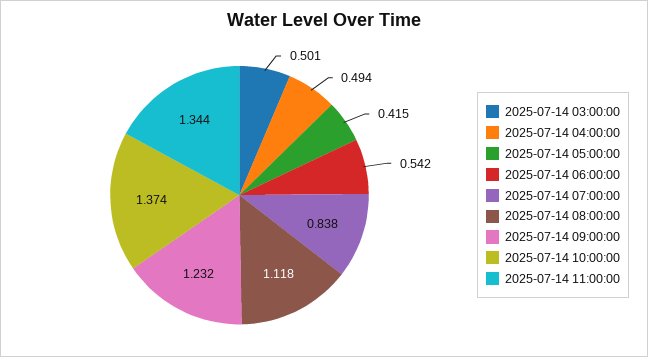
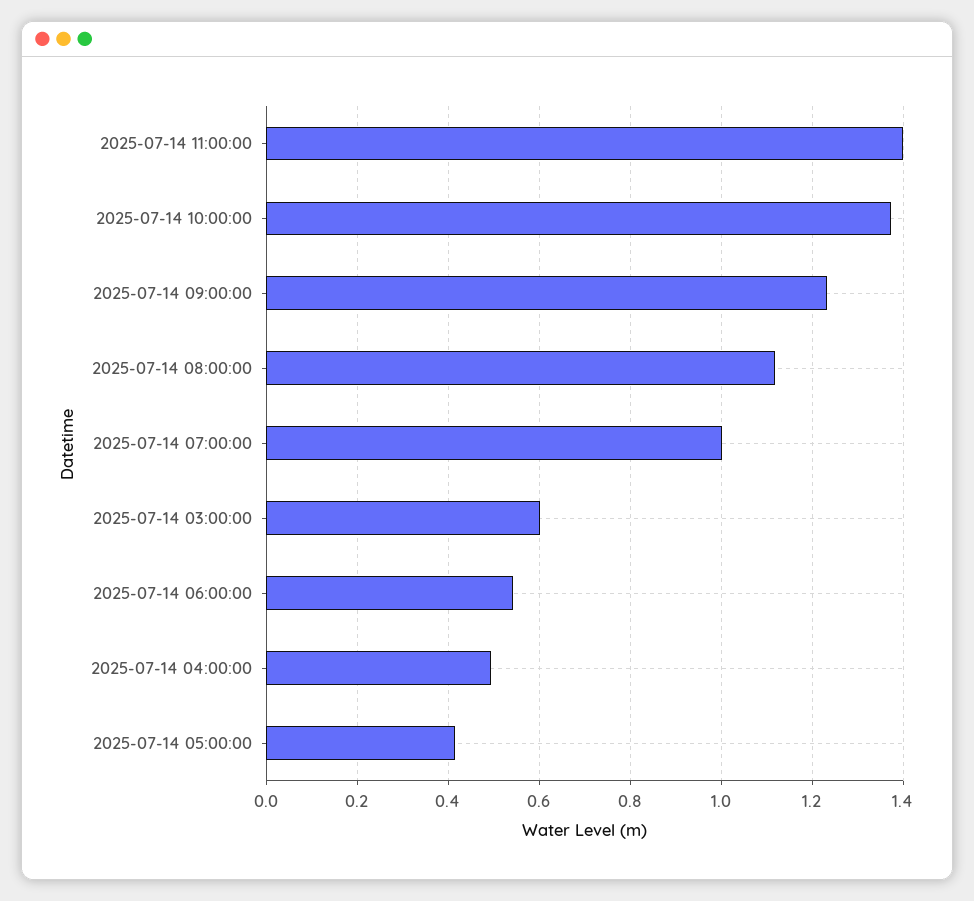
  {
-   "2025-07-14 03:00:00": 0.501,
+   "2025-07-14 03:00:00": 0.6,
    "2025-07-14 04:00:00": 0.494,
    "2025-07-14 05:00:00": 0.415,
    "2025-07-14 06:00:00": 0.542,
-   "2025-07-14 07:00:00": 0.838,
+   "2025-07-14 07:00:00": 1,
    "2025-07-14 08:00:00": 1.118,
    "2025-07-14 09:00:00": 1.232,
    "2025-07-14 10:00:00": 1.374,
-   "2025-07-14 11:00:00": 1.344
+   "2025-07-14 11:00:00": 1.4
  }

